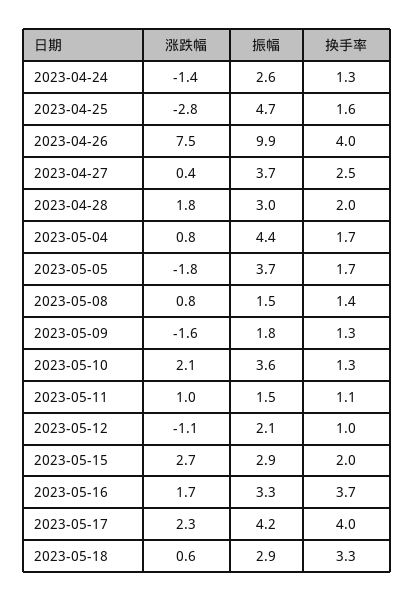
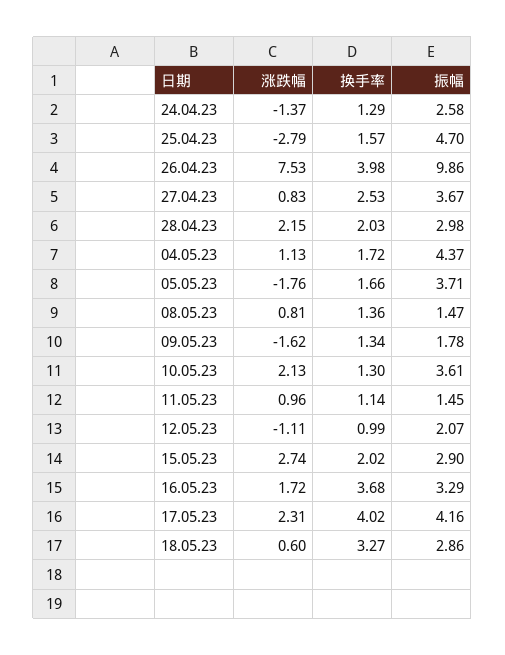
  {
    "涨跌幅": {
      "2023-04-24": -1.37,
      "2023-04-25": -2.79,
      "2023-04-26": 7.53,
-     "2023-04-27": 0.4,
+     "2023-04-27": 0.83,
-     "2023-04-28": 1.8,
+     "2023-04-28": 2.15,
-     "2023-05-04": 0.8,
+     "2023-05-04": 1.13,
      "2023-05-05": -1.76,
      "2023-05-08": 0.81,
      "2023-05-09": -1.62,
      "2023-05-10": 2.13,
      "2023-05-11": 0.96,
      "2023-05-12": -1.11,
      "2023-05-15": 2.74,
      "2023-05-16": 1.72,
      "2023-05-17": 2.31,
      "2023-05-18": 0.6
    },
    "振幅": {
      "2023-04-24": 2.58,
      "2023-04-25": 4.7,
      "2023-04-26": 9.86,
      "2023-04-27": 3.67,
      "2023-04-28": 2.98,
      "2023-05-04": 4.37,
      "2023-05-05": 3.71,
      "2023-05-08": 1.47,
      "2023-05-09": 1.78,
      "2023-05-10": 3.61,
      "2023-05-11": 1.45,
      "2023-05-12": 2.07,
      "2023-05-15": 2.9,
      "2023-05-16": 3.29,
      "2023-05-17": 4.16,
      "2023-05-18": 2.86
    },
    "换手率": {
      "2023-04-24": 1.29,
      "2023-04-25": 1.57,
      "2023-04-26": 3.98,
      "2023-04-27": 2.53,
      "2023-04-28": 2.03,
      "2023-05-04": 1.72,
      "2023-05-05": 1.66,
      "2023-05-08": 1.36,
      "2023-05-09": 1.34,
      "2023-05-10": 1.3,
      "2023-05-11": 1.14,
      "2023-05-12": 0.99,
      "2023-05-15": 2.02,
      "2023-05-16": 3.68,
      "2023-05-17": 4.02,
      "2023-05-18": 3.27
    }
  }

